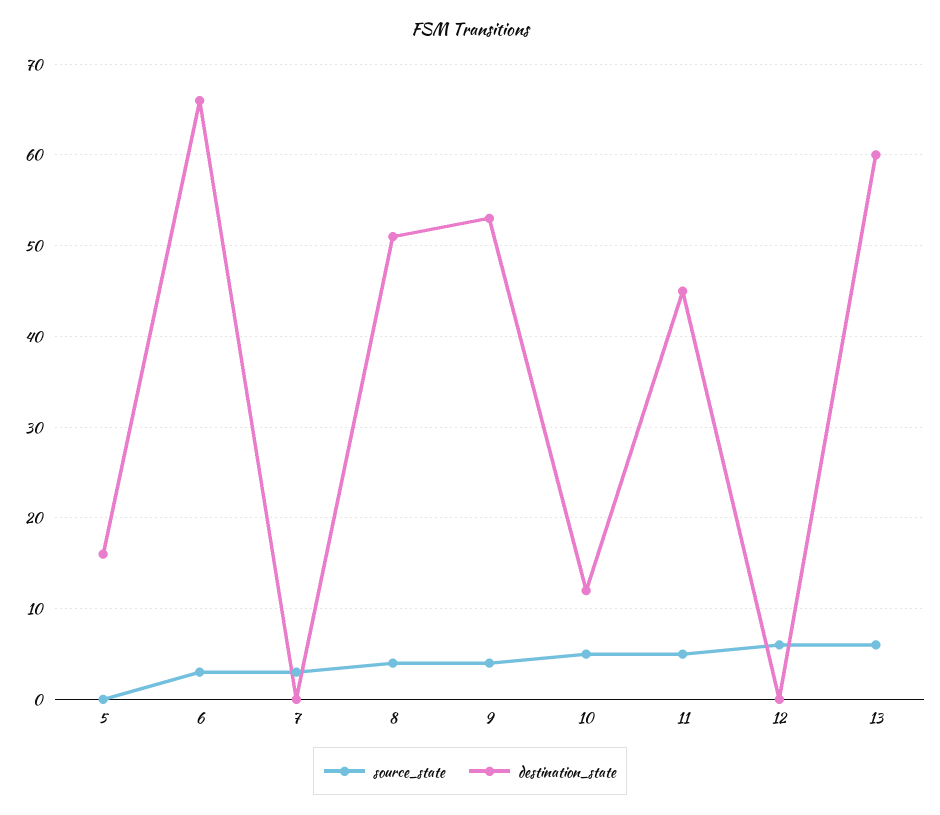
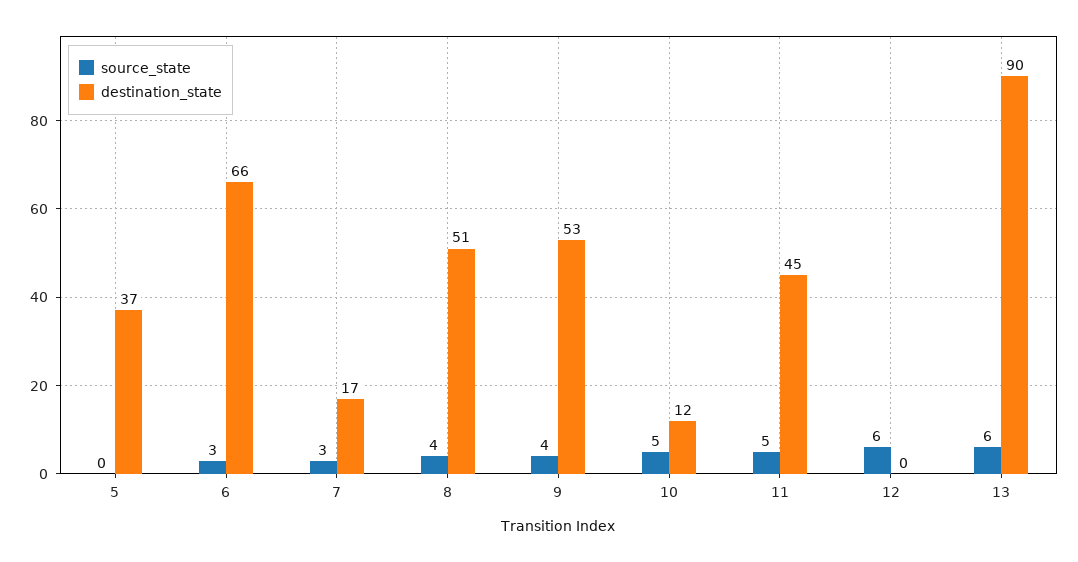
  {
    "source_state": {
      "5": 0,
      "6": 3,
      "7": 3,
      "8": 4,
      "9": 4,
      "10": 5,
      "11": 5,
      "12": 6,
      "13": 6
    },
    "destination_state": {
-     "5": 16,
+     "5": 37,
      "6": 66,
-     "7": 0,
+     "7": 17,
      "8": 51,
      "9": 53,
      "10": 12,
      "11": 45,
      "12": 0,
-     "13": 60
+     "13": 90
    }
  }

